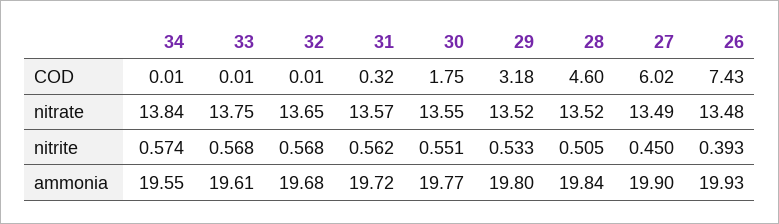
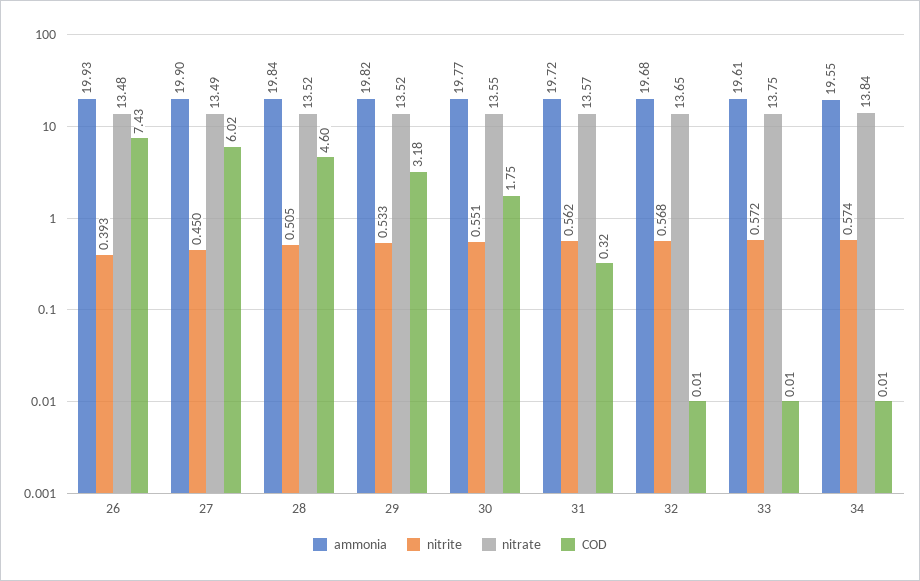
  {
    "COD": {
      "34": 0.01,
      "33": 0.01,
      "32": 0.01,
      "31": 0.32,
      "30": 1.75,
      "29": 3.18,
      "28": 4.6,
      "27": 6.02,
      "26": 7.43
    },
    "nitrate": {
      "34": 13.84,
      "33": 13.75,
      "32": 13.65,
      "31": 13.57,
      "30": 13.55,
      "29": 13.52,
      "28": 13.52,
      "27": 13.49,
      "26": 13.48
    },
    "nitrite": {
      "34": 0.574,
-     "33": 0.568,
+     "33": 0.572,
      "32": 0.568,
      "31": 0.562,
      "30": 0.551,
      "29": 0.533,
      "28": 0.505,
      "27": 0.45,
      "26": 0.393
    },
    "ammonia": {
      "34": 19.55,
      "33": 19.61,
      "32": 19.68,
      "31": 19.72,
      "30": 19.77,
-     "29": 19.8,
+     "29": 19.82,
      "28": 19.84,
      "27": 19.9,
      "26": 19.93
    }
  }

